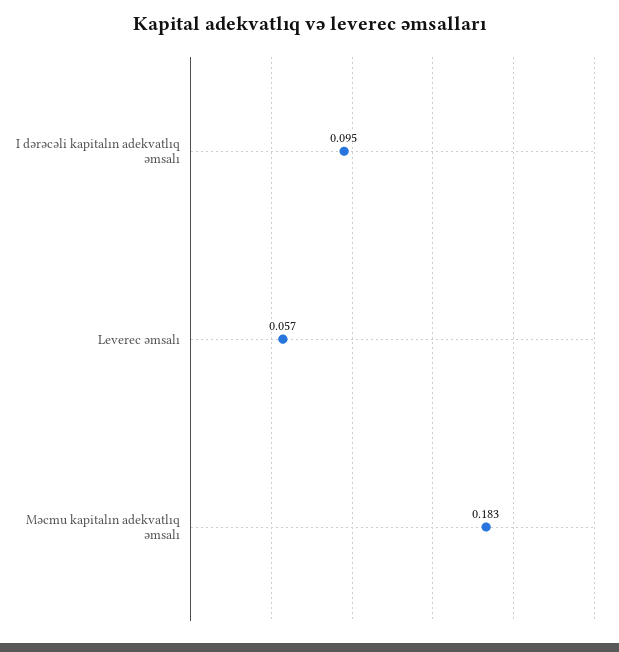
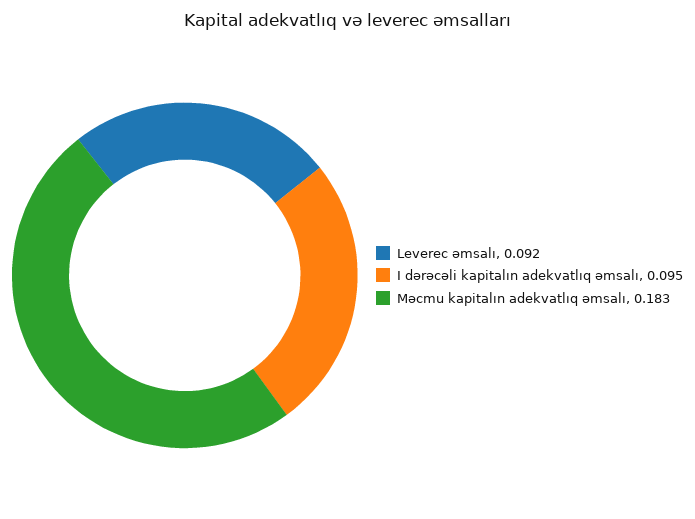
  {
    "I dərəcəli kapitalın adekvatlıq əmsalı": 0.095,
-   "Leverec əmsalı": 0.057,
+   "Leverec əmsalı": 0.092,
    "Məcmu kapitalın adekvatlıq əmsalı": 0.183
  }

